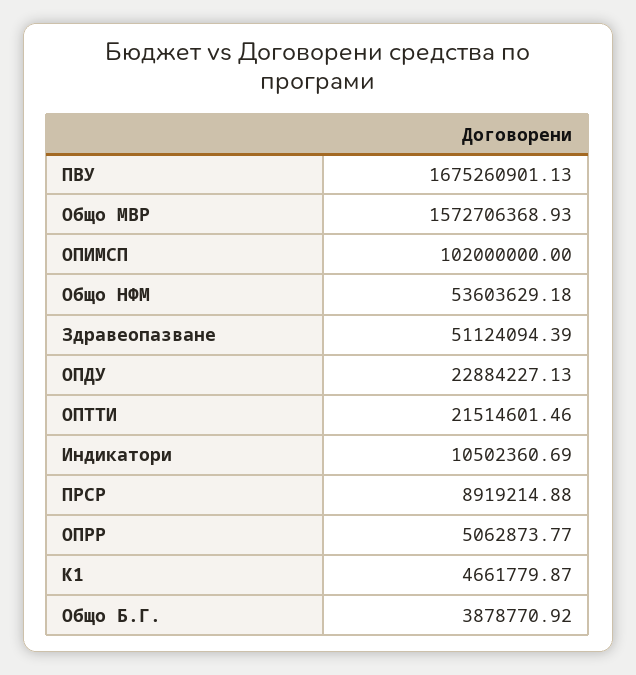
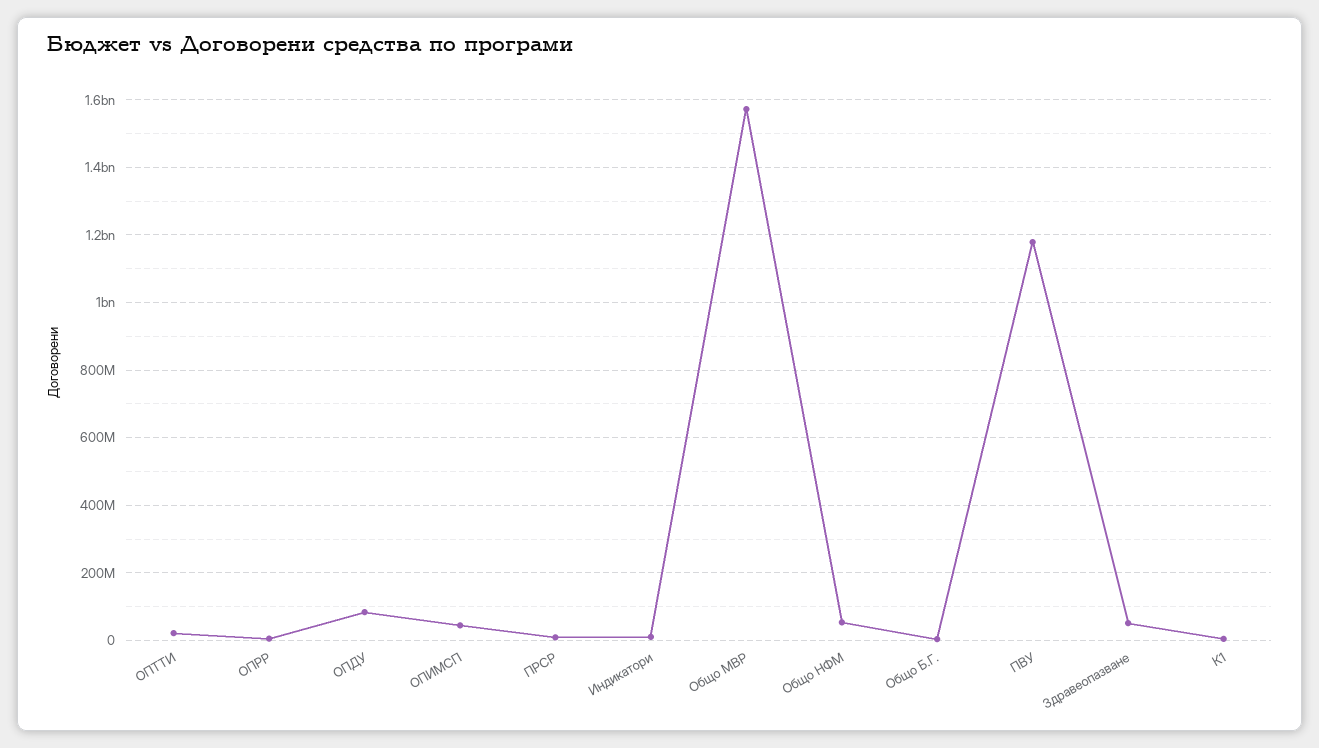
  {
-   "ПВУ": 1675260901.13,
+   "ПВУ": 1180000000,
    "Общо МВР": 1572706368.93,
-   "ОПИМСП": 102000000,
+   "ОПИМСП": 40000000,
    "Общо НФМ": 53603629.18,
    "Здравеопазване": 51124094.39,
-   "ОПДУ": 22884227.13,
+   "ОПДУ": 80000000,
    "ОПТТИ": 21514601.46,
    "Индикатори": 10502360.69,
    "ПРСР": 8919214.88,
    "ОПРР": 5062873.77,
    "К1": 4661779.87,
    "Общо Б.Г.": 3878770.92
  }

